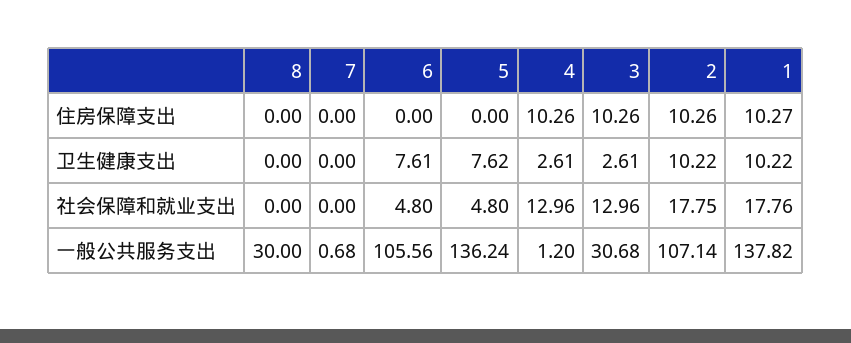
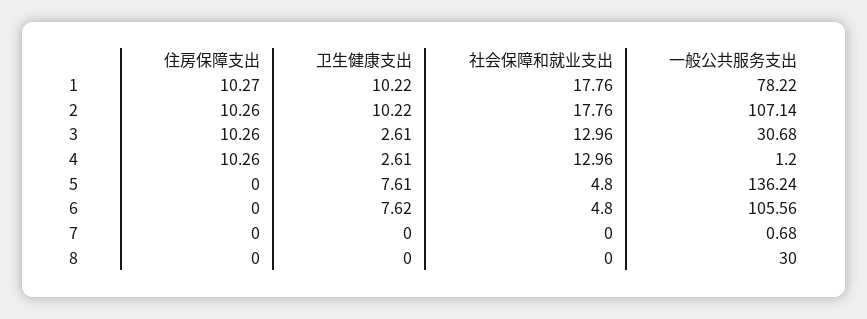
  {
    "8": {
      "住房保障支出": 0,
      "卫生健康支出": 0,
      "社会保障和就业支出": 0,
      "一般公共服务支出": 30
    },
    "7": {
      "住房保障支出": 0,
      "卫生健康支出": 0,
      "社会保障和就业支出": 0,
      "一般公共服务支出": 0.68
    },
    "6": {
      "住房保障支出": 0,
-     "卫生健康支出": 7.61,
+     "卫生健康支出": 7.62,
      "社会保障和就业支出": 4.8,
      "一般公共服务支出": 105.56
    },
    "5": {
      "住房保障支出": 0,
-     "卫生健康支出": 7.62,
+     "卫生健康支出": 7.61,
      "社会保障和就业支出": 4.8,
      "一般公共服务支出": 136.24
    },
    "4": {
      "住房保障支出": 10.26,
      "卫生健康支出": 2.61,
      "社会保障和就业支出": 12.96,
      "一般公共服务支出": 1.2
    },
    "3": {
      "住房保障支出": 10.26,
      "卫生健康支出": 2.61,
      "社会保障和就业支出": 12.96,
      "一般公共服务支出": 30.68
    },
    "2": {
      "住房保障支出": 10.26,
      "卫生健康支出": 10.22,
-     "社会保障和就业支出": 17.75,
+     "社会保障和就业支出": 17.76,
      "一般公共服务支出": 107.14
    },
    "1": {
      "住房保障支出": 10.27,
      "卫生健康支出": 10.22,
      "社会保障和就业支出": 17.76,
-     "一般公共服务支出": 137.82
+     "一般公共服务支出": 78.22
    }
  }

